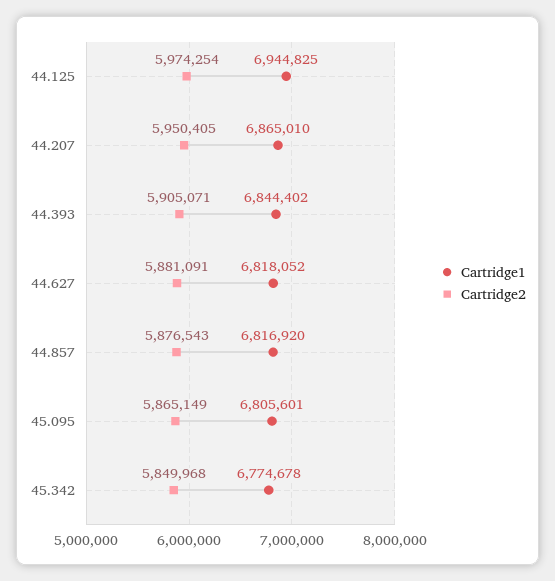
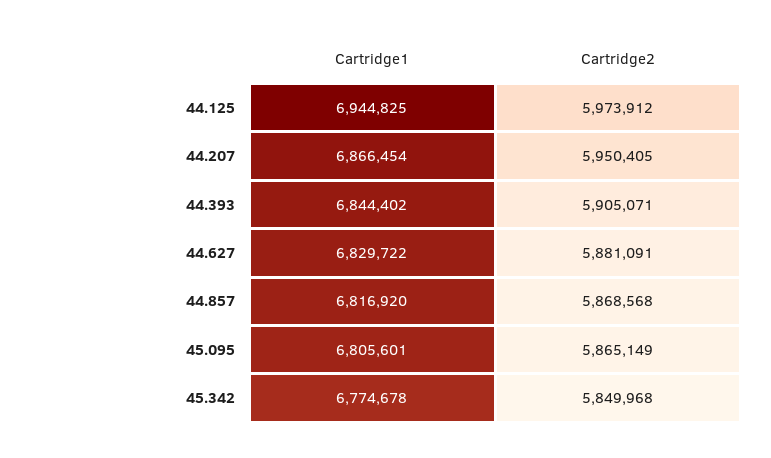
  {
    "Cartridge1": {
      "44.125": 6944825,
-     "44.207": 6865010,
+     "44.207": 6866454,
      "44.393": 6844402,
-     "44.627": 6818052,
+     "44.627": 6829722,
      "44.857": 6816920,
      "45.095": 6805601,
      "45.342": 6774678
    },
    "Cartridge2": {
-     "44.125": 5974254,
+     "44.125": 5973912,
      "44.207": 5950405,
      "44.393": 5905071,
      "44.627": 5881091,
-     "44.857": 5876543,
+     "44.857": 5868568,
      "45.095": 5865149,
      "45.342": 5849968
    }
  }

